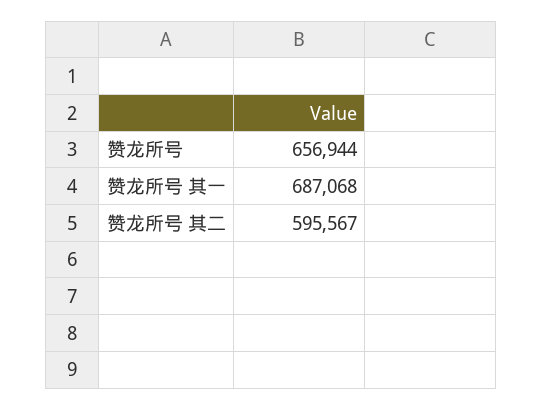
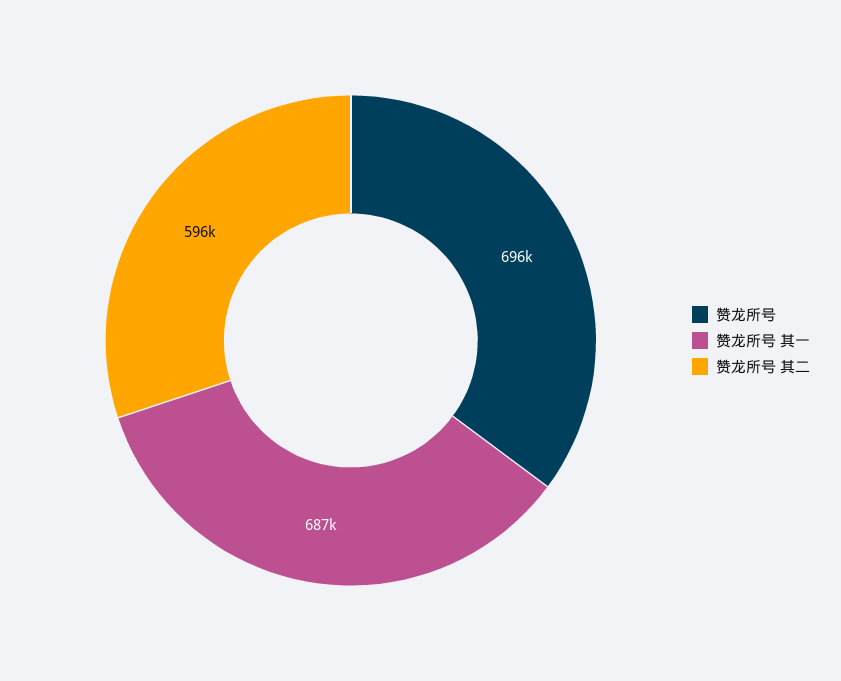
  {
-   "赞龙所号": 656944,
+   "赞龙所号": 696000,
    "赞龙所号 其一": 687068,
    "赞龙所号 其二": 595567
  }

